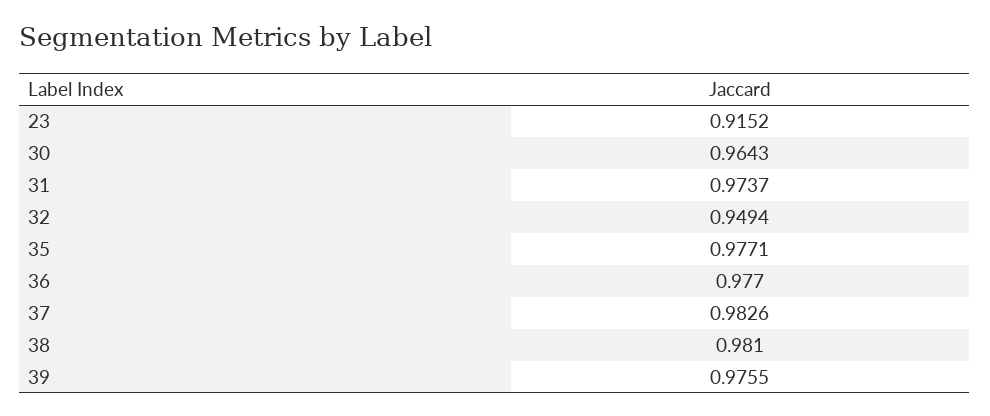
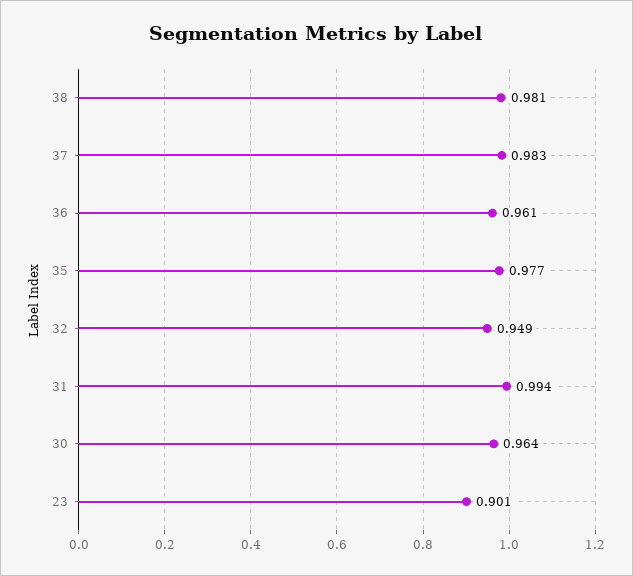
  {
-   "23": 0.9152,
+   "23": 0.901,
    "30": 0.9643,
-   "31": 0.9737,
+   "31": 0.994,
    "32": 0.9494,
    "35": 0.9771,
-   "36": 0.977,
+   "36": 0.961,
    "37": 0.9826,
-   "38": 0.981,
+   "38": 0.981
-   "39": 0.9755
  }

